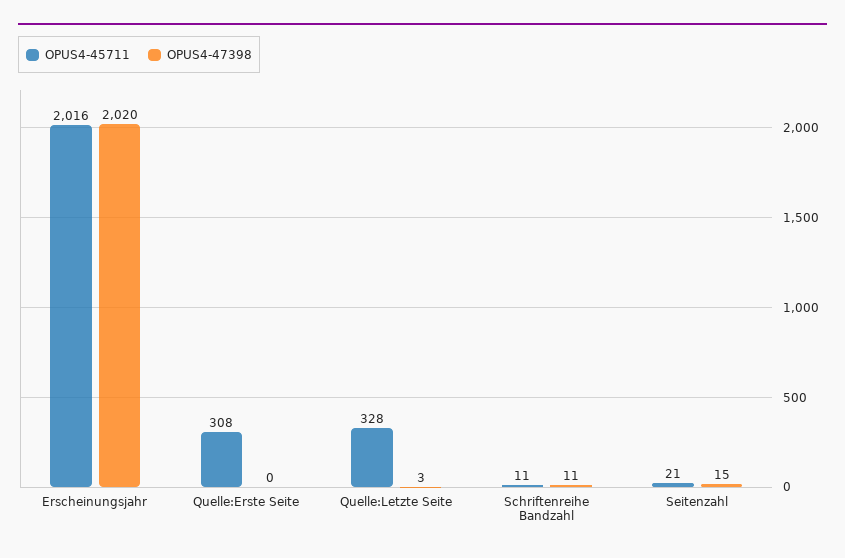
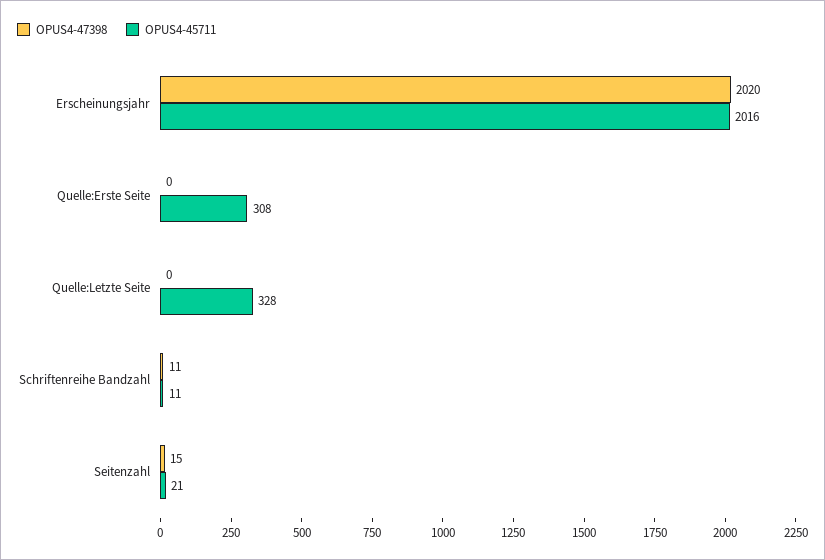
  {
    "OPUS4-45711": {
      "Erscheinungsjahr": 2016,
      "Quelle:Erste Seite": 308,
      "Quelle:Letzte Seite": 328,
      "Schriftenreihe Bandzahl": 11,
      "Seitenzahl": 21
    },
    "OPUS4-47398": {
      "Erscheinungsjahr": 2020,
      "Quelle:Erste Seite": 0,
-     "Quelle:Letzte Seite": 3,
+     "Quelle:Letzte Seite": 0,
      "Schriftenreihe Bandzahl": 11,
      "Seitenzahl": 15
    }
  }

